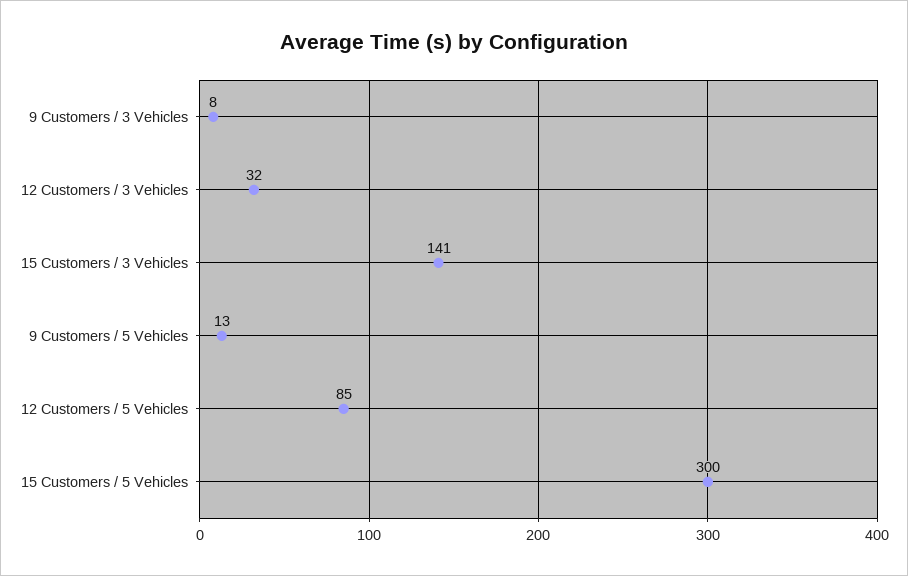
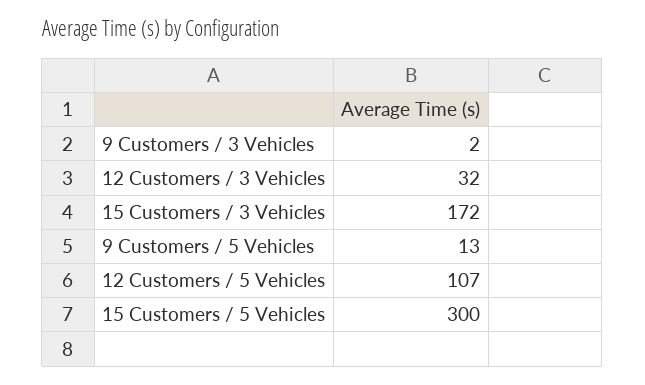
  {
-   "9 Customers / 3 Vehicles": 8,
+   "9 Customers / 3 Vehicles": 2,
    "12 Customers / 3 Vehicles": 32,
-   "15 Customers / 3 Vehicles": 141,
+   "15 Customers / 3 Vehicles": 172,
    "9 Customers / 5 Vehicles": 13,
-   "12 Customers / 5 Vehicles": 85,
+   "12 Customers / 5 Vehicles": 107,
    "15 Customers / 5 Vehicles": 300
  }

